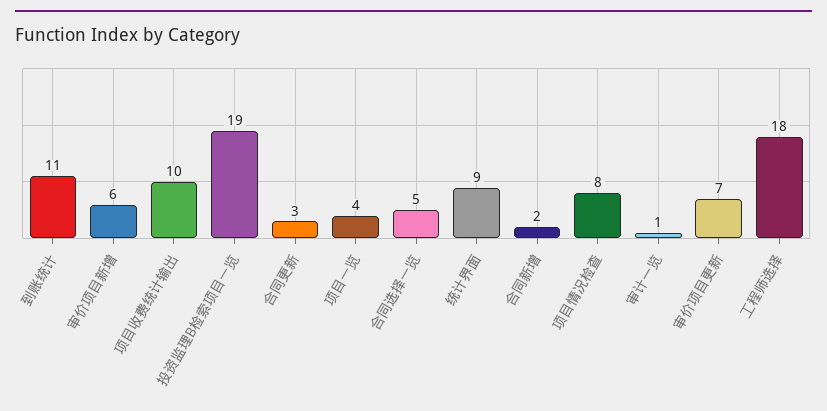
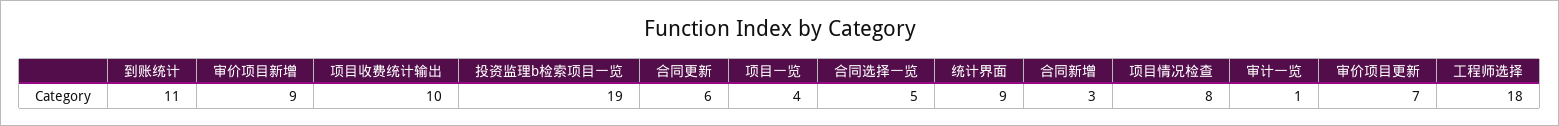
  {
    "到账统计": 11,
-   "审价项目新增": 6,
+   "审价项目新增": 9,
    "项目收费统计输出": 10,
    "投资监理B检索项目一览": 19,
-   "合同更新": 3,
+   "合同更新": 6,
    "项目一览": 4,
    "合同选择一览": 5,
    "统计界面": 9,
-   "合同新增": 2,
+   "合同新增": 3,
    "项目情况检查": 8,
    "审计一览": 1,
    "审价项目更新": 7,
    "工程师选择": 18
  }

